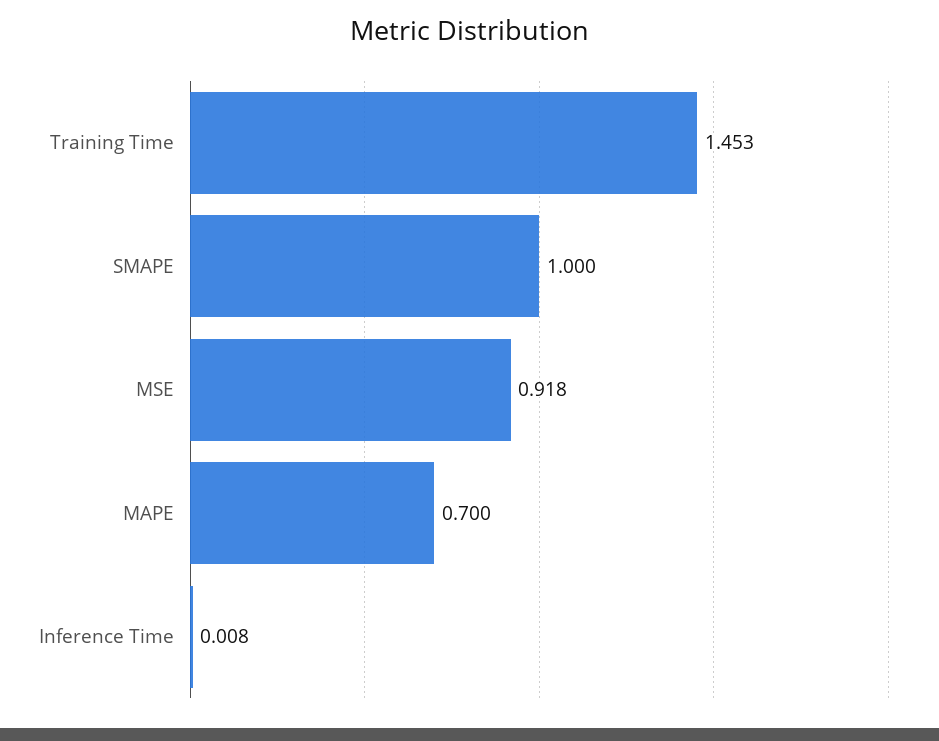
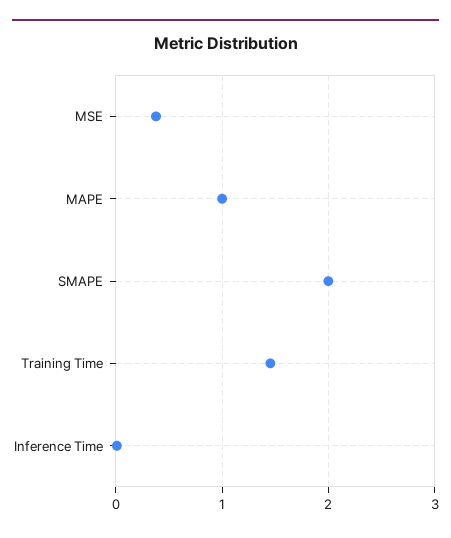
  {
    "Training Time": 1.453,
-   "SMAPE": 1,
+   "SMAPE": 2,
-   "MSE": 0.918,
+   "MSE": 0.4,
-   "MAPE": 0.7,
+   "MAPE": 1,
    "Inference Time": 0.008
  }

